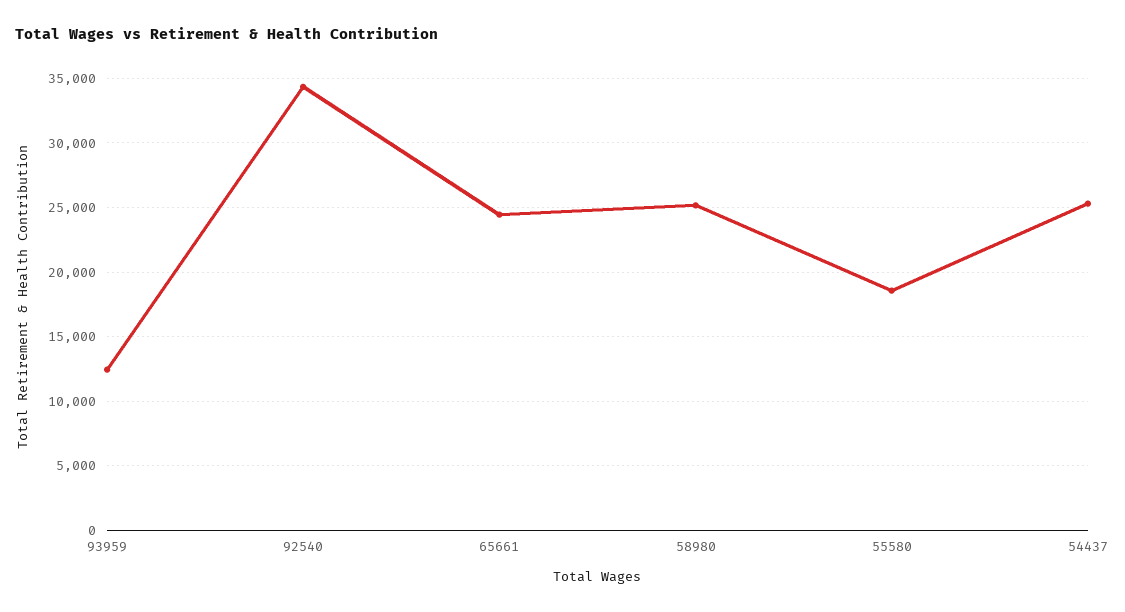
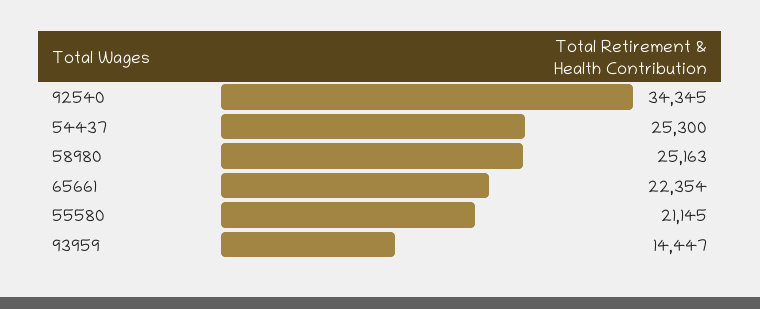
  {
-   "93959": 12500,
+   "93959": 14447,
    "92540": 34345,
-   "65661": 24500,
+   "65661": 22354,
    "58980": 25163,
-   "55580": 18500,
+   "55580": 21145,
    "54437": 25300
  }

